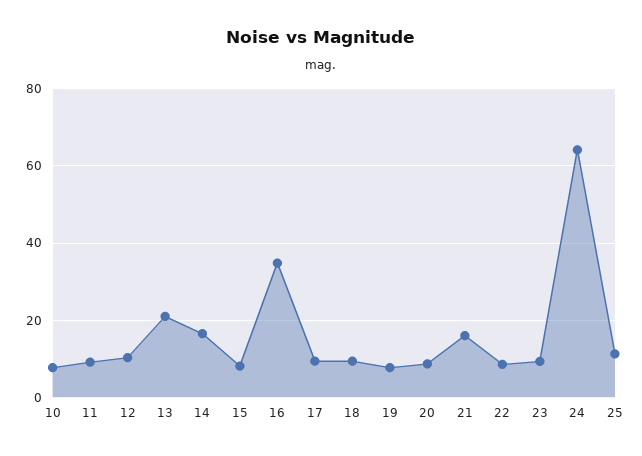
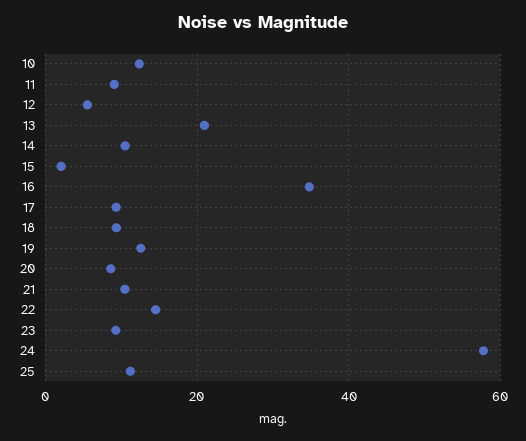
  {
-   "10": 8,
+   "10": 12,
    "11": 10,
-   "12": 10,
+   "12": 6,
    "13": 20,
-   "14": 16,
+   "14": 10,
-   "15": 8,
+   "15": 2,
    "16": 34,
    "17": 10,
    "18": 10,
-   "19": 8,
+   "19": 12,
    "20": 8,
-   "21": 16,
+   "21": 10,
-   "22": 8,
+   "22": 14,
    "23": 10,
-   "24": 64,
+   "24": 58,
    "25": 12
  }

